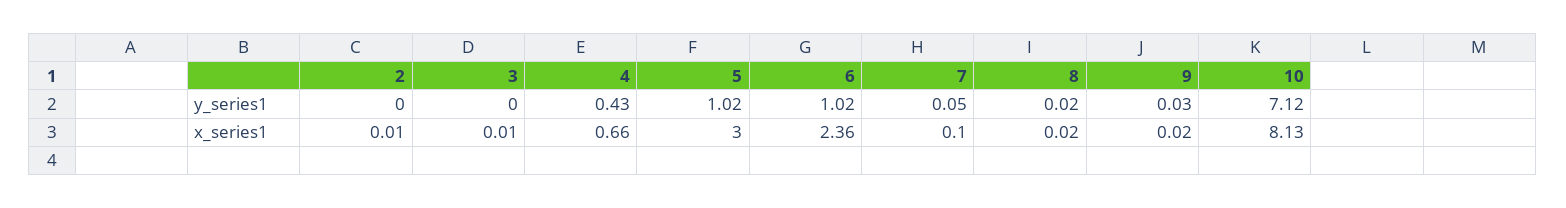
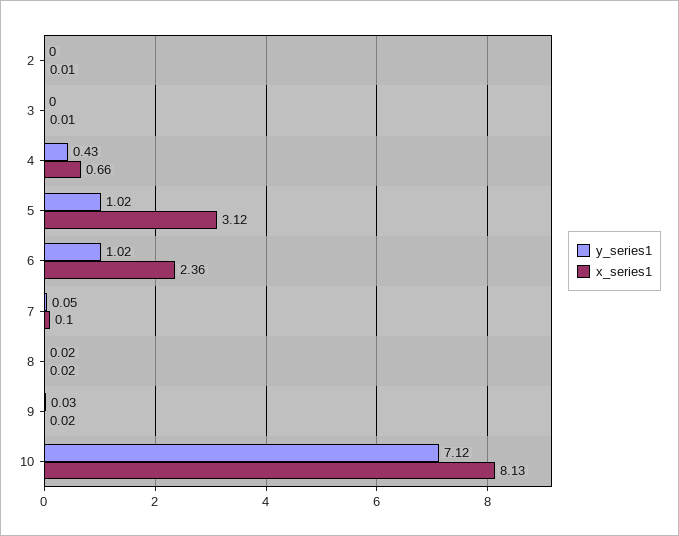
  {
    "y_series1": {
      "2": 0,
      "3": 0,
      "4": 0.43,
      "5": 1.02,
      "6": 1.02,
      "7": 0.05,
      "8": 0.02,
      "9": 0.03,
      "10": 7.12
    },
    "x_series1": {
      "2": 0.01,
      "3": 0.01,
      "4": 0.66,
-     "5": 3,
+     "5": 3.12,
      "6": 2.36,
      "7": 0.1,
      "8": 0.02,
      "9": 0.02,
      "10": 8.13
    }
  }

